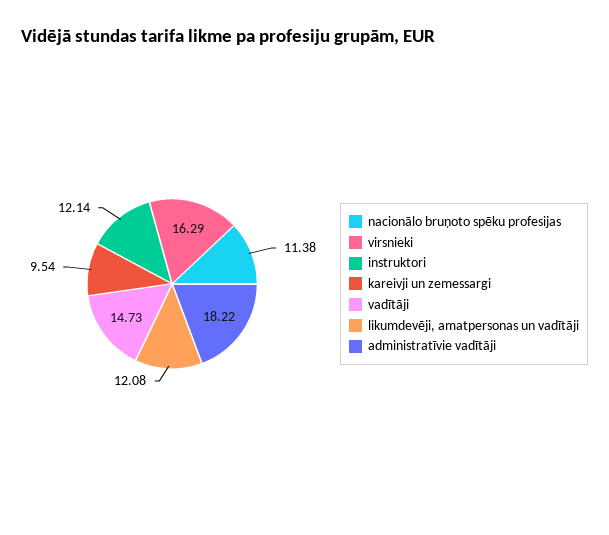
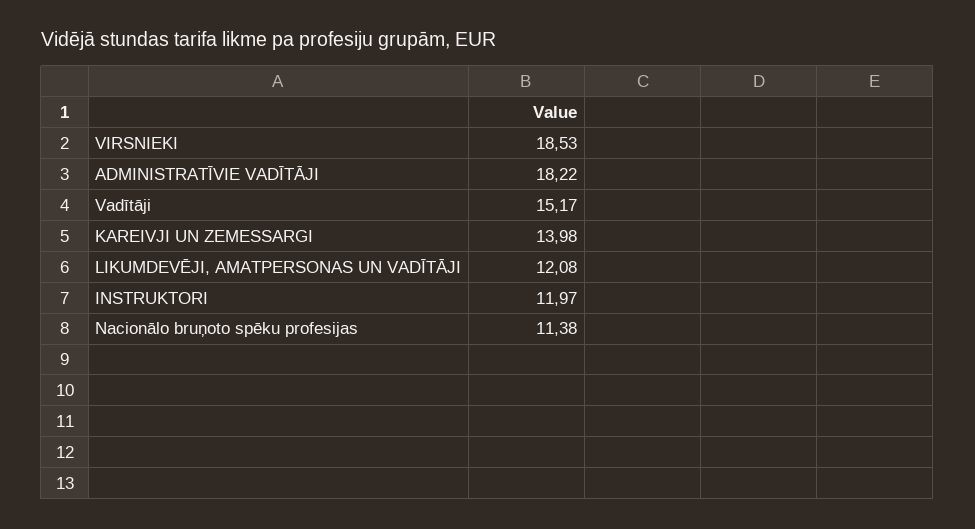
  {
    "nacionālo bruņoto spēku profesijas": 11.38,
-   "virsnieki": 16.29,
+   "virsnieki": 18.53,
-   "instruktori": 12.14,
+   "instruktori": 11.97,
-   "kareivji un zemessargi": 9.54,
+   "kareivji un zemessargi": 13.98,
-   "vadītāji": 14.73,
+   "vadītāji": 15.17,
    "likumdevēji, amatpersonas un vadītāji": 12.08,
    "administratīvie vadītāji": 18.22
  }

